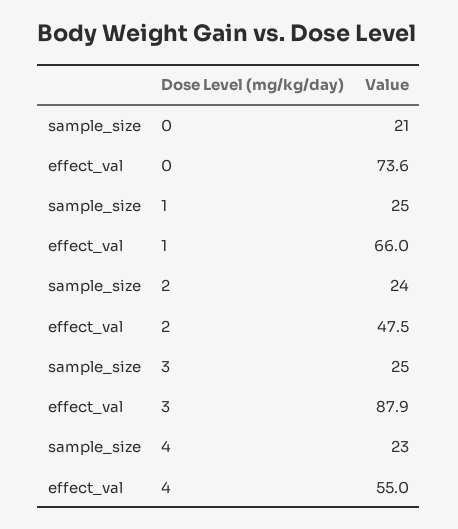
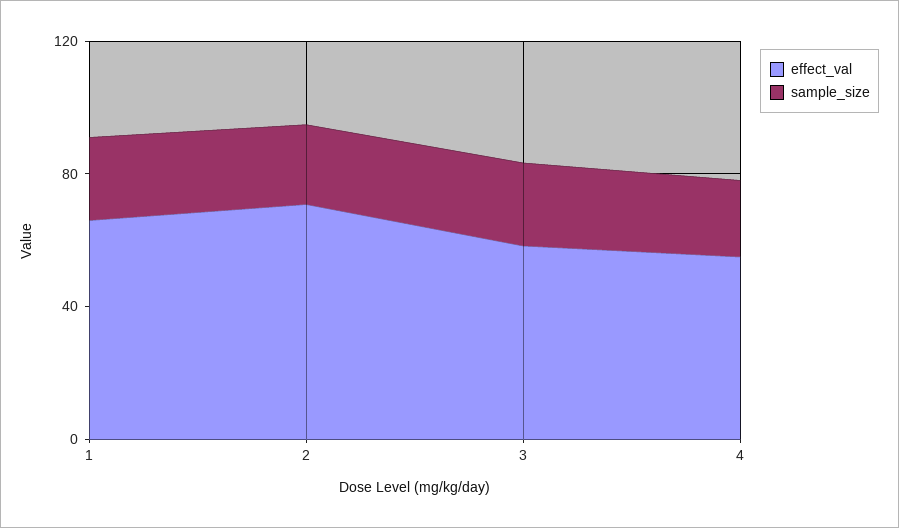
  {
    "sample_size": {
-     "0": 21,
      "1": 25,
      "2": 24,
      "3": 25,
      "4": 23
    },
    "effect_val": {
-     "0": 73.6,
      "1": 66,
-     "2": 47.5,
+     "2": 70,
-     "3": 87.9,
+     "3": 60,
      "4": 55
    }
  }

